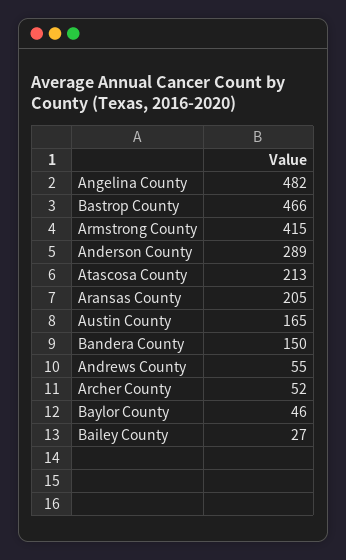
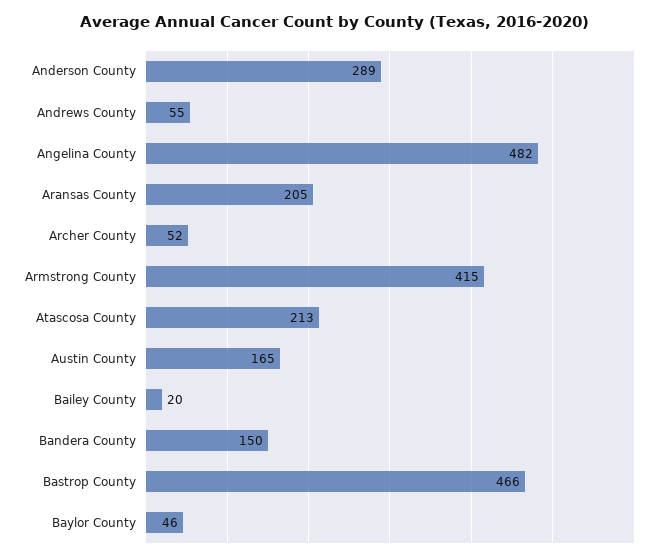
  {
    "Angelina County": 482,
    "Bastrop County": 466,
    "Armstrong County": 415,
    "Anderson County": 289,
    "Atascosa County": 213,
    "Aransas County": 205,
    "Austin County": 165,
    "Bandera County": 150,
    "Andrews County": 55,
    "Archer County": 52,
    "Baylor County": 46,
-   "Bailey County": 27
+   "Bailey County": 20
  }

